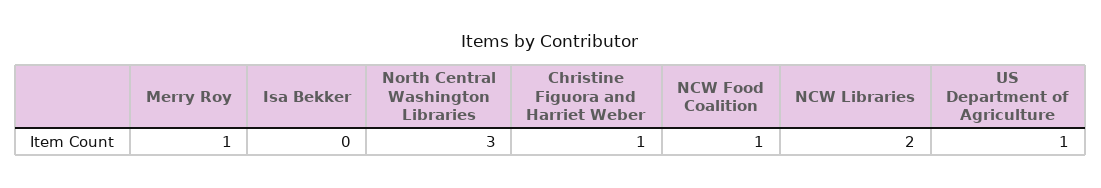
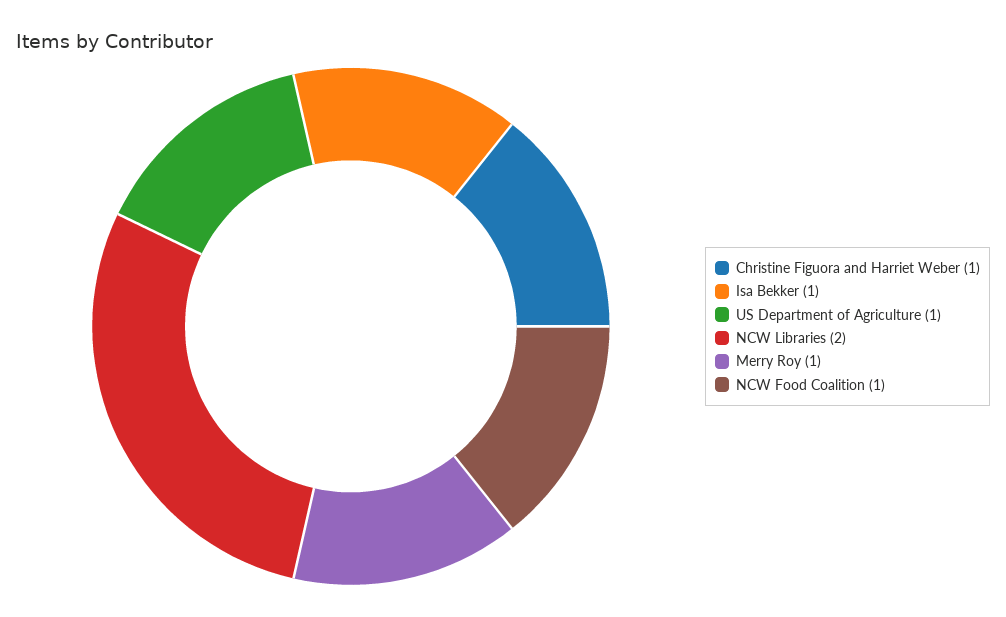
  {
    "Merry Roy": 1,
-   "Isa Bekker": 0,
+   "Isa Bekker": 1,
-   "North Central Washington Libraries": 3,
    "Christine Figuora and Harriet Weber": 1,
    "NCW Food Coalition": 1,
    "NCW Libraries": 2,
    "US Department of Agriculture": 1
  }

